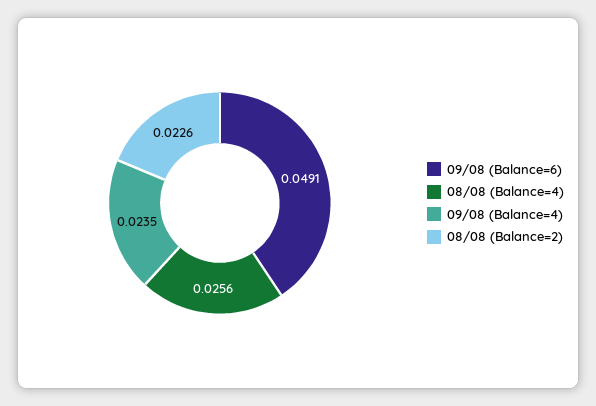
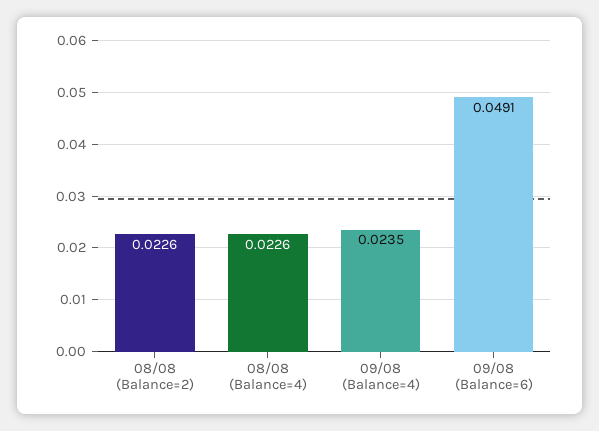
  {
    "09/08 (Balance=6)": 0.0491,
-   "08/08 (Balance=4)": 0.0256,
+   "08/08 (Balance=4)": 0.0226,
    "09/08 (Balance=4)": 0.0235,
    "08/08 (Balance=2)": 0.0226
  }

